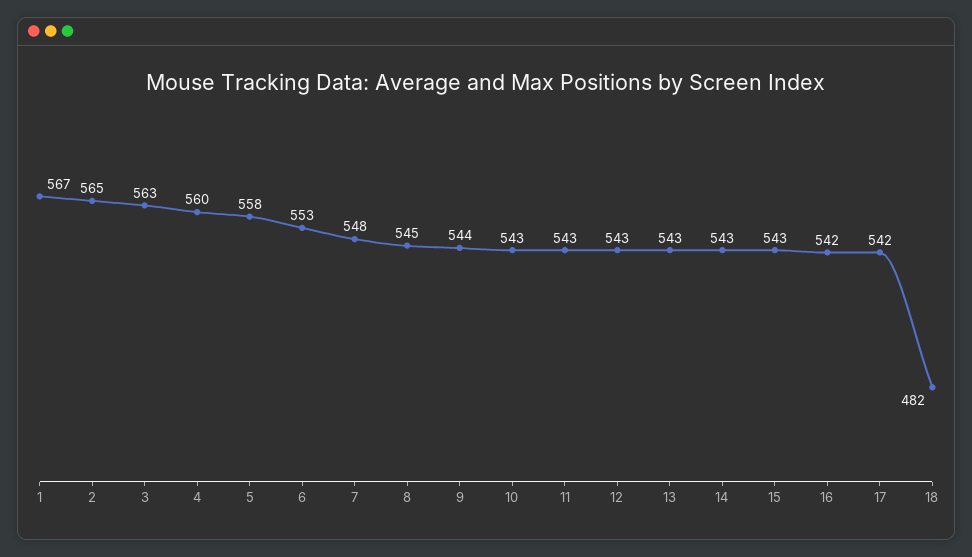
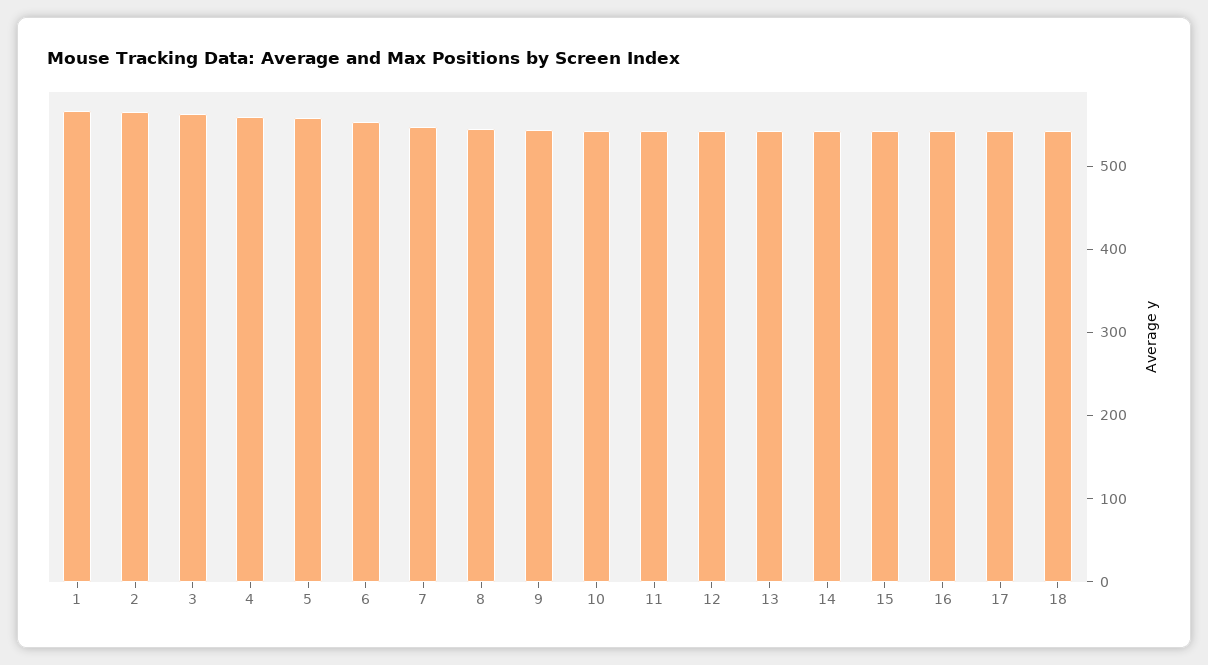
  {
    "1": 567,
    "2": 565,
    "3": 563,
    "4": 560,
    "5": 558,
    "6": 553,
    "7": 548,
    "8": 545,
    "9": 544,
    "10": 543,
    "11": 543,
    "12": 543,
    "13": 543,
    "14": 543,
    "15": 543,
    "16": 542,
    "17": 542,
-   "18": 482
+   "18": 540
  }

